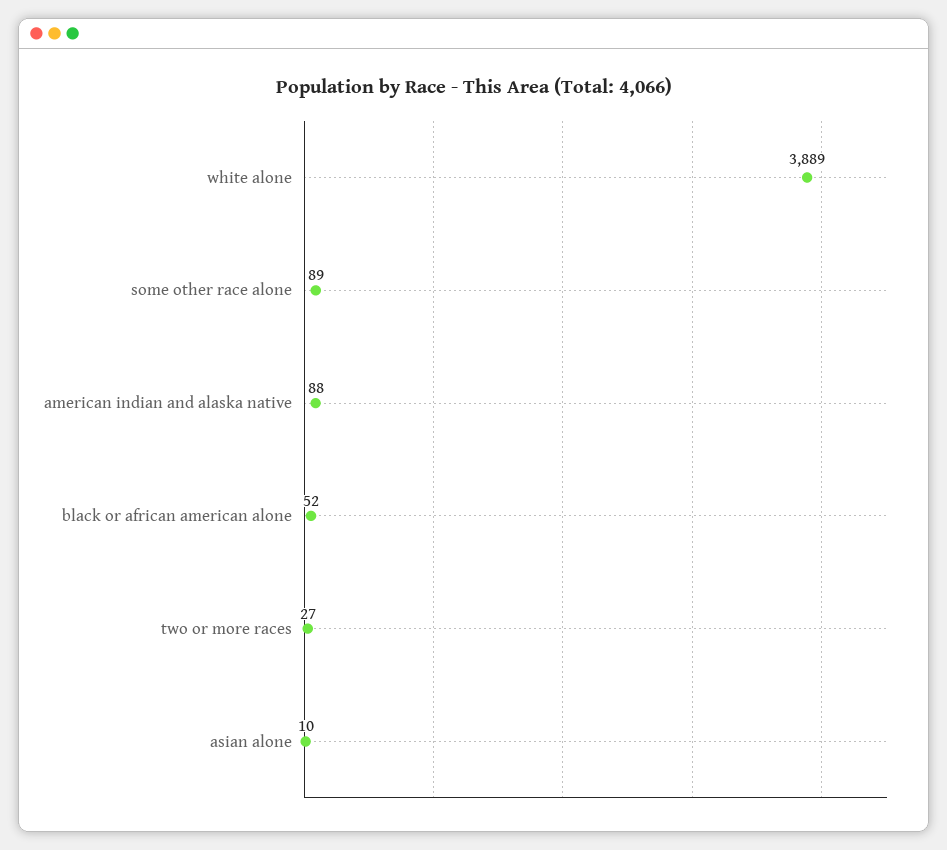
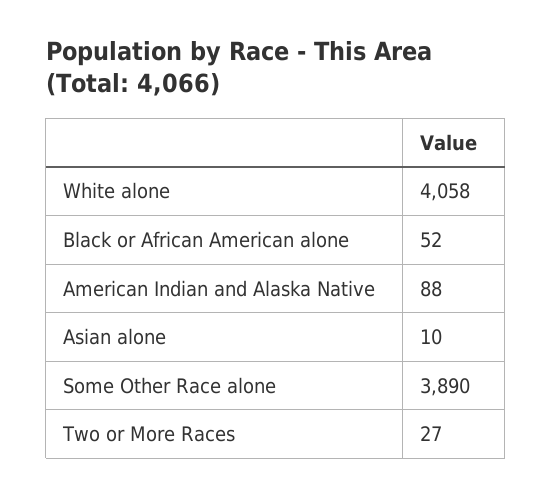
  {
-   "white alone": 3889,
+   "white alone": 4058,
-   "some other race alone": 89,
+   "some other race alone": 3890,
    "american indian and alaska native": 88,
    "black or african american alone": 52,
    "two or more races": 27,
    "asian alone": 10
  }

